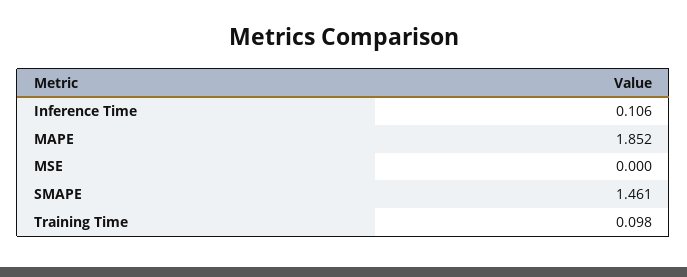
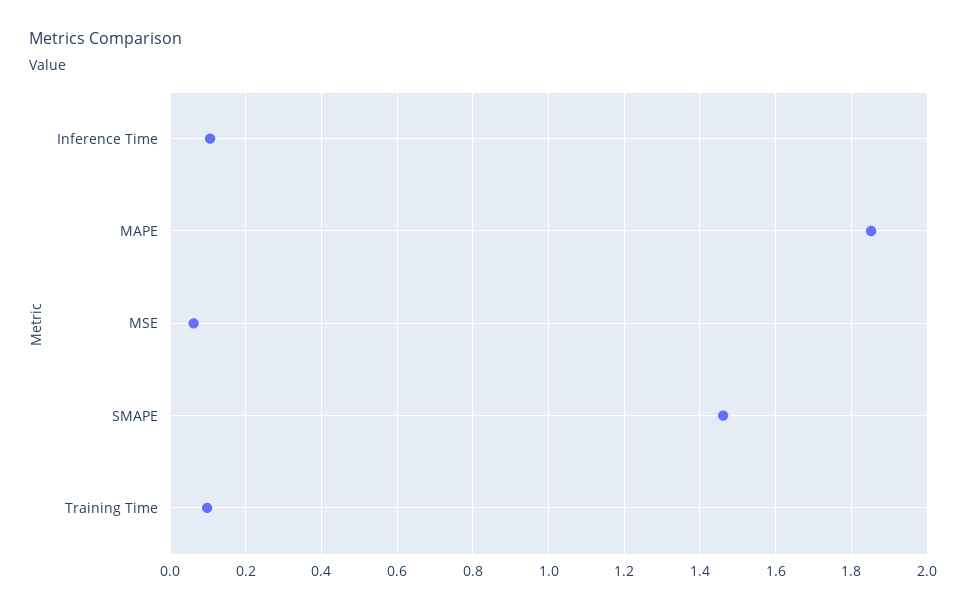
  {
    "Inference Time": 0.106,
    "MAPE": 1.852,
-   "MSE": 0,
+   "MSE": 0.06,
    "SMAPE": 1.461,
    "Training Time": 0.098
  }

